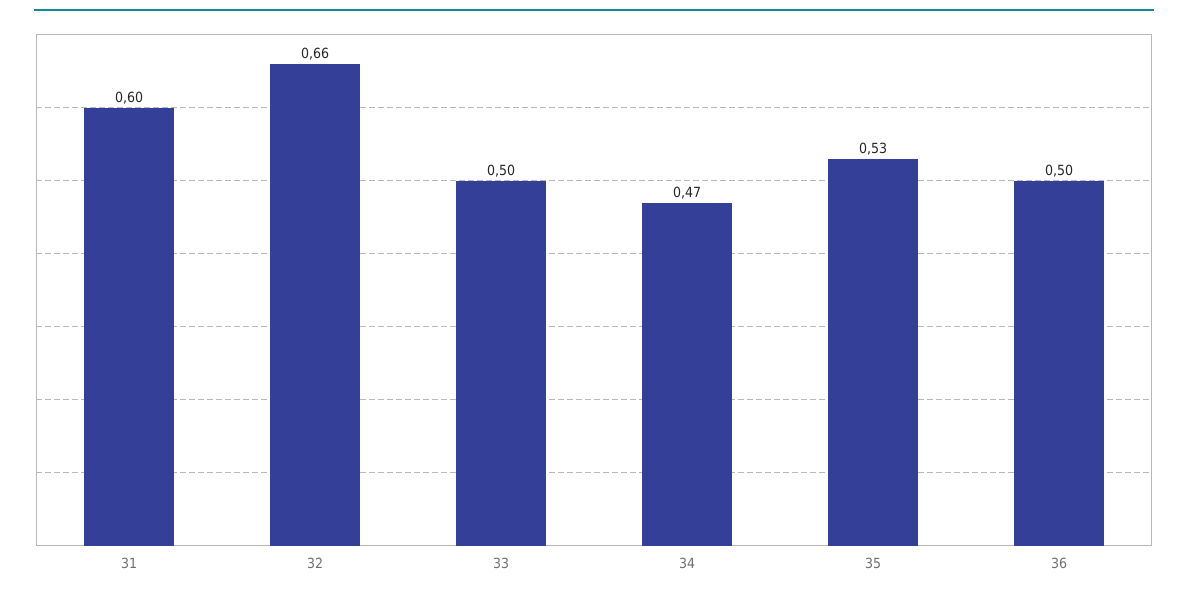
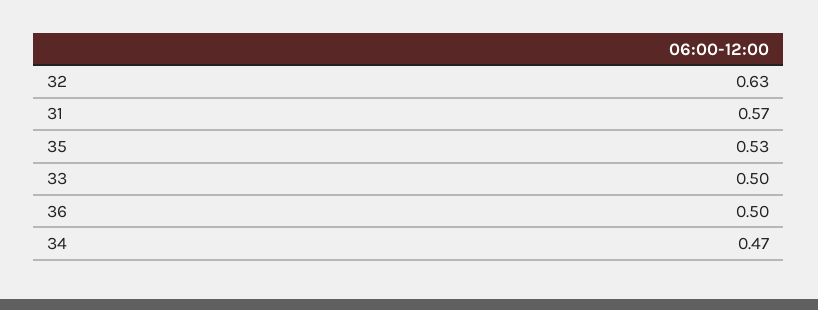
  {
-   "31": 0.6,
+   "31": 0.57,
-   "32": 0.66,
+   "32": 0.63,
    "33": 0.5,
    "34": 0.47,
    "35": 0.53,
    "36": 0.5
  }

